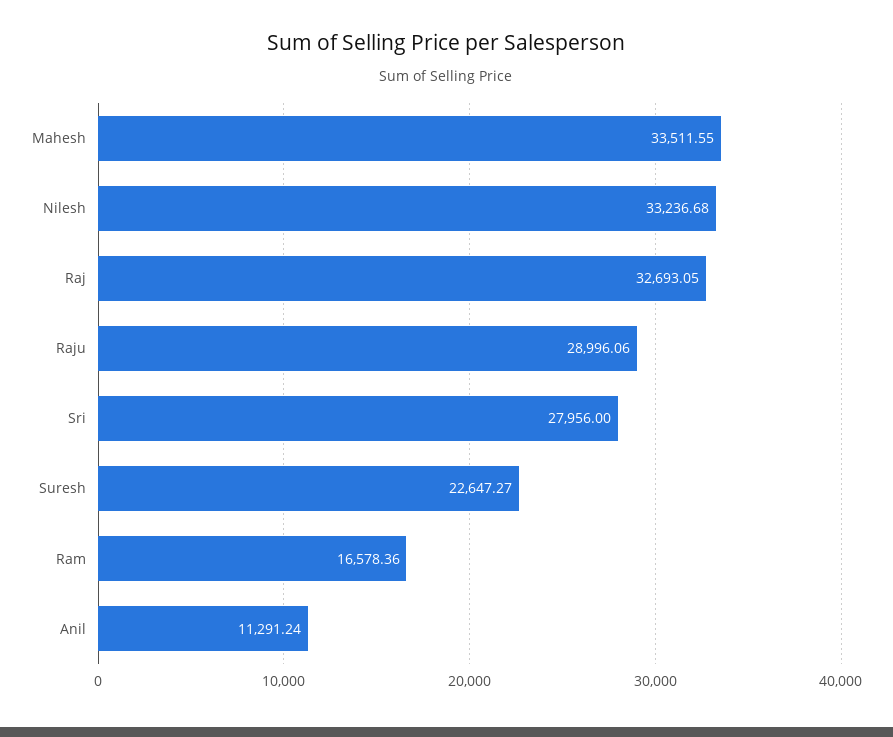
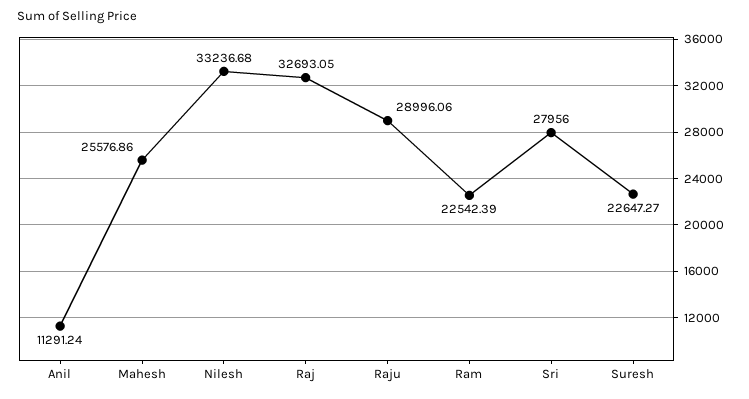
  {
-   "Mahesh": 33511.55,
+   "Mahesh": 25576.86,
    "Nilesh": 33236.68,
    "Raj": 32693.05,
    "Raju": 28996.06,
    "Sri": 27956,
    "Suresh": 22647.27,
-   "Ram": 16578.36,
+   "Ram": 22542.39,
    "Anil": 11291.24
  }

